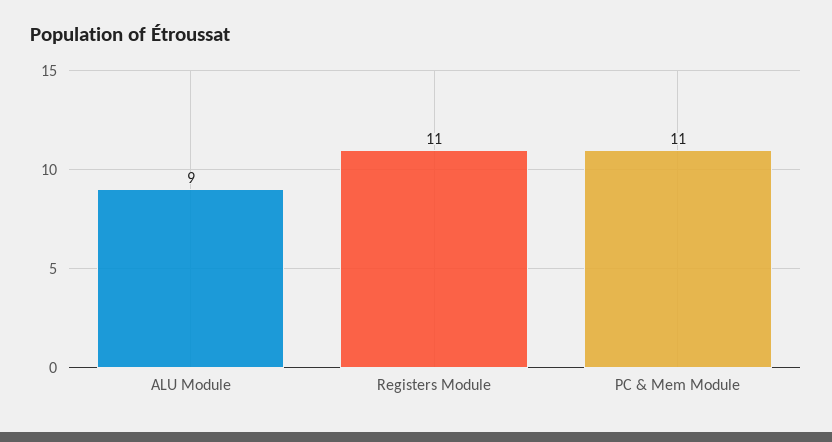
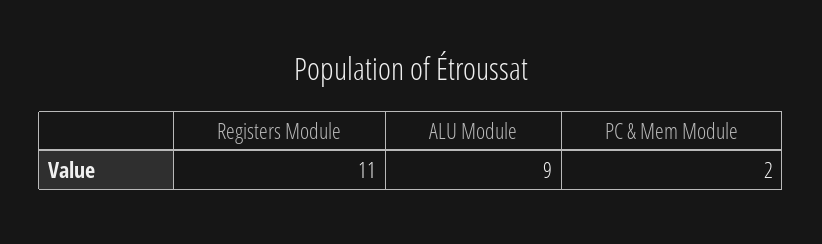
  {
    "ALU Module": 9,
    "Registers Module": 11,
-   "PC & Mem Module": 11
+   "PC & Mem Module": 2
  }

